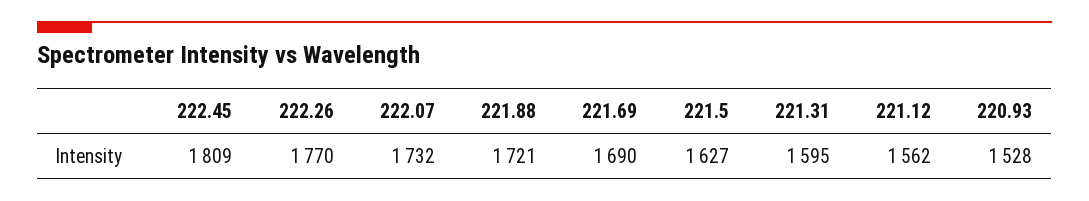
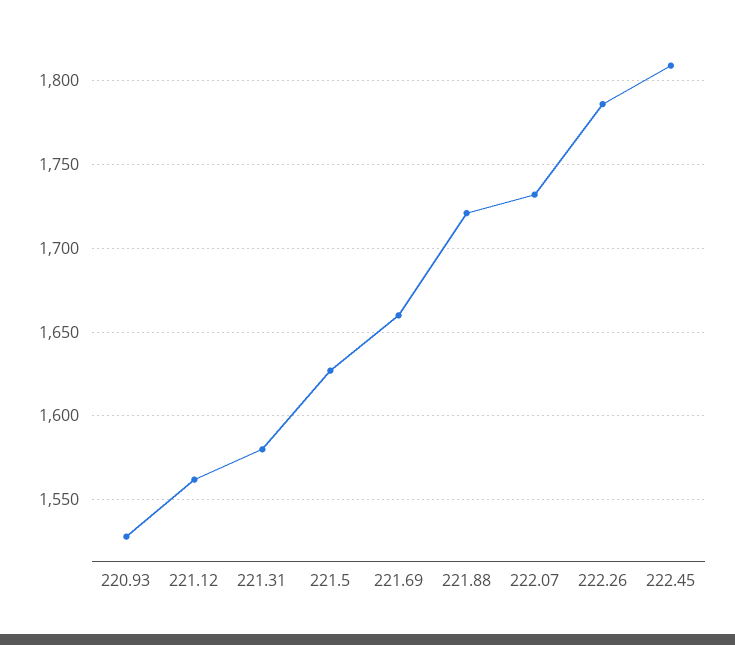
  {
    "222.45": 1809,
-   "222.26": 1770,
+   "222.26": 1785,
    "222.07": 1732,
    "221.88": 1721,
-   "221.69": 1690,
+   "221.69": 1660,
    "221.5": 1627,
-   "221.31": 1595,
+   "221.31": 1580,
    "221.12": 1562,
    "220.93": 1528
  }

